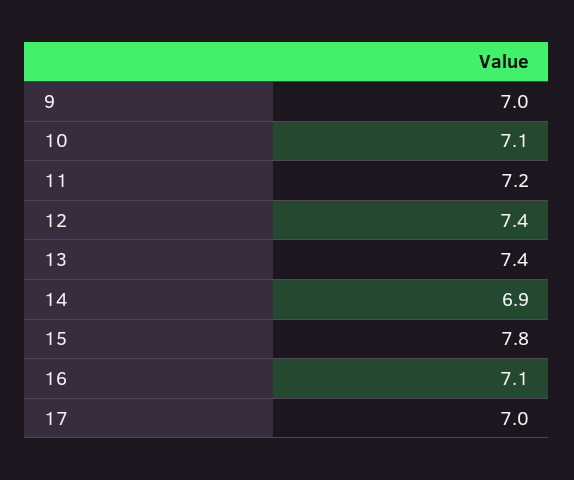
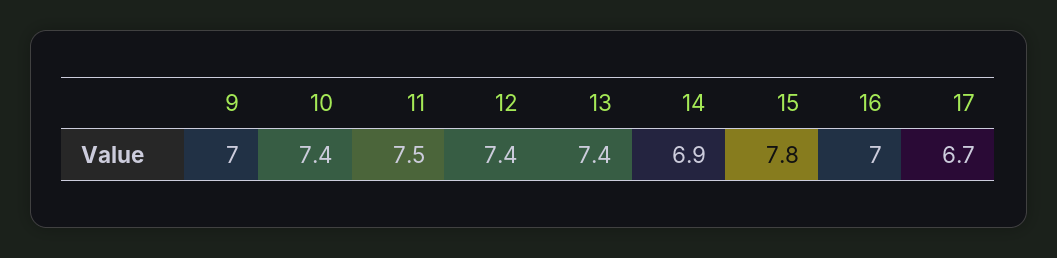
  {
    "9": 7,
-   "10": 7.1,
+   "10": 7.4,
-   "11": 7.2,
+   "11": 7.5,
    "12": 7.4,
    "13": 7.4,
    "14": 6.9,
    "15": 7.8,
-   "16": 7.1,
+   "16": 7,
-   "17": 7
+   "17": 6.7
  }

